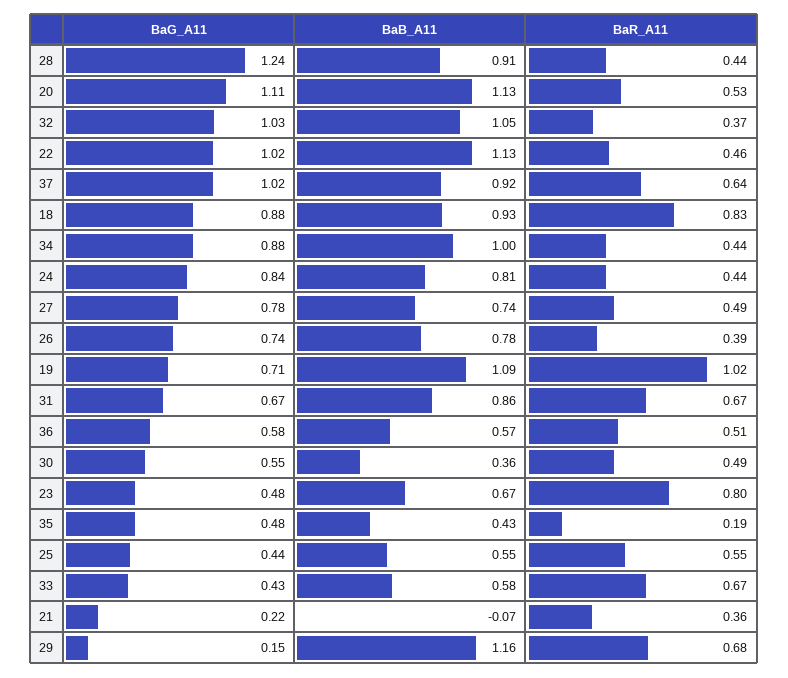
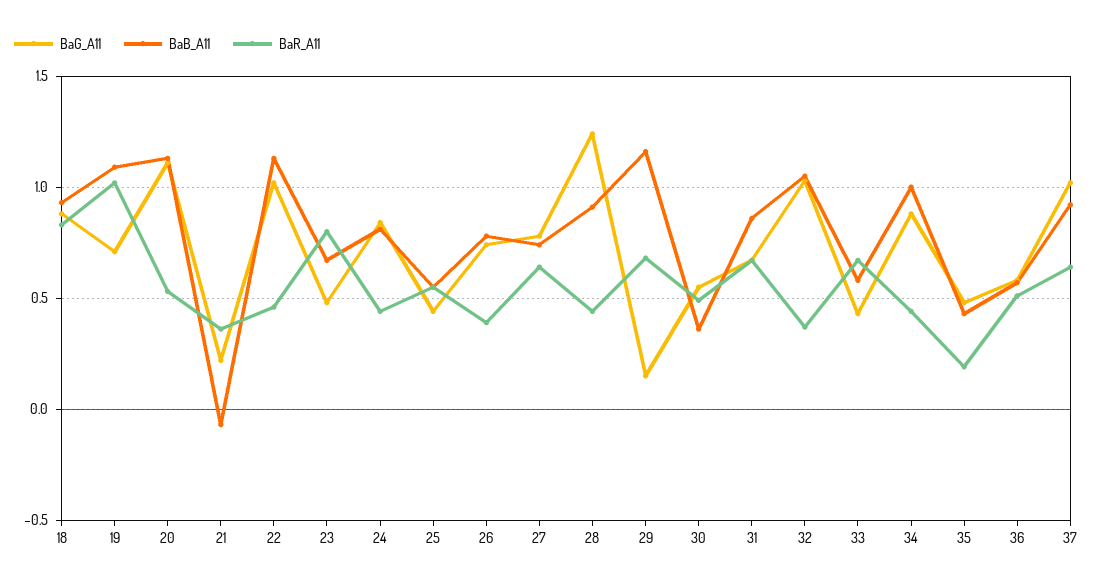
  {
    "BaG_A11": {
      "28": 1.24,
      "20": 1.11,
      "32": 1.03,
      "22": 1.02,
      "37": 1.02,
      "18": 0.88,
      "34": 0.88,
      "24": 0.84,
      "27": 0.78,
      "26": 0.74,
      "19": 0.71,
      "31": 0.67,
      "36": 0.58,
      "30": 0.55,
      "23": 0.48,
      "35": 0.48,
      "25": 0.44,
      "33": 0.43,
      "21": 0.22,
      "29": 0.15
    },
    "BaB_A11": {
      "28": 0.91,
      "20": 1.13,
      "32": 1.05,
      "22": 1.13,
      "37": 0.92,
      "18": 0.93,
      "34": 1,
      "24": 0.81,
      "27": 0.74,
      "26": 0.78,
      "19": 1.09,
      "31": 0.86,
      "36": 0.57,
      "30": 0.36,
      "23": 0.67,
      "35": 0.43,
      "25": 0.55,
      "33": 0.58,
      "21": -0.07,
      "29": 1.16
    },
    "BaR_A11": {
      "28": 0.44,
      "20": 0.53,
      "32": 0.37,
      "22": 0.46,
      "37": 0.64,
      "18": 0.83,
      "34": 0.44,
      "24": 0.44,
-     "27": 0.49,
+     "27": 0.65,
      "26": 0.39,
      "19": 1.02,
      "31": 0.67,
      "36": 0.51,
      "30": 0.49,
      "23": 0.8,
      "35": 0.19,
      "25": 0.55,
      "33": 0.67,
      "21": 0.36,
      "29": 0.68
    }
  }

